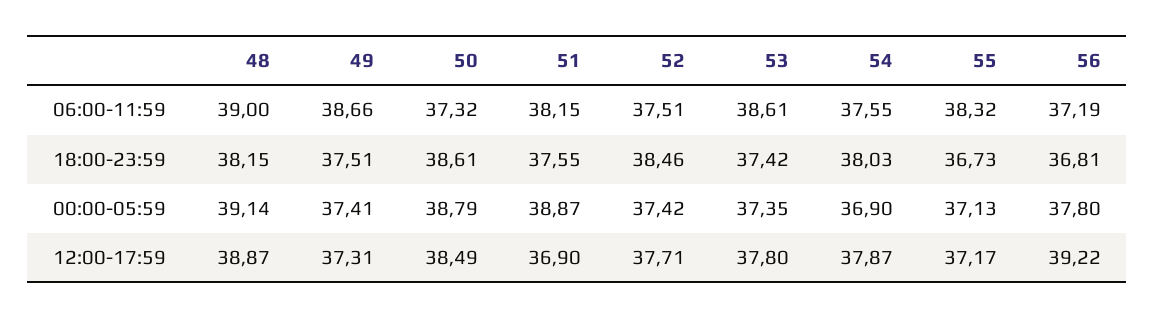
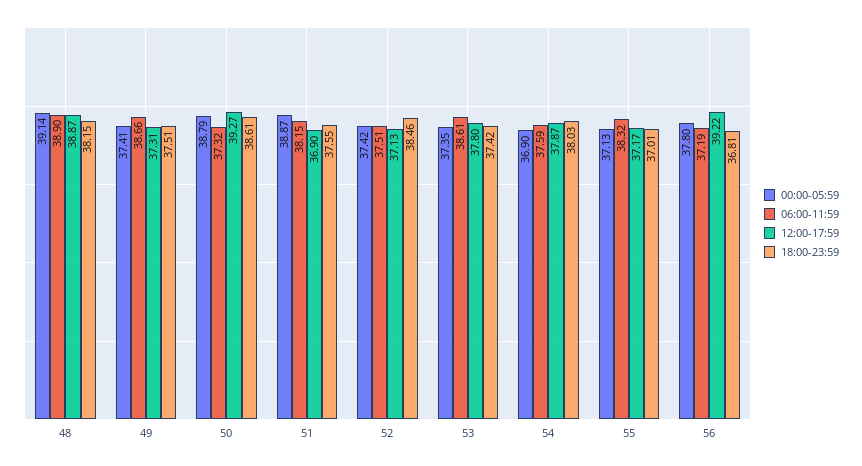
  {
    "06:00-11:59": {
-     "48": 39,
+     "48": 38.9,
      "49": 38.66,
      "50": 37.32,
      "51": 38.15,
      "52": 37.51,
      "53": 38.61,
-     "54": 37.55,
+     "54": 37.59,
      "55": 38.32,
      "56": 37.19
    },
    "18:00-23:59": {
      "48": 38.15,
      "49": 37.51,
      "50": 38.61,
      "51": 37.55,
      "52": 38.46,
      "53": 37.42,
      "54": 38.03,
-     "55": 36.73,
+     "55": 37.01,
      "56": 36.81
    },
    "00:00-05:59": {
      "48": 39.14,
      "49": 37.41,
      "50": 38.79,
      "51": 38.87,
      "52": 37.42,
      "53": 37.35,
      "54": 36.9,
      "55": 37.13,
      "56": 37.8
    },
    "12:00-17:59": {
      "48": 38.87,
      "49": 37.31,
-     "50": 38.49,
+     "50": 39.27,
      "51": 36.9,
-     "52": 37.71,
+     "52": 37.13,
      "53": 37.8,
      "54": 37.87,
      "55": 37.17,
      "56": 39.22
    }
  }

